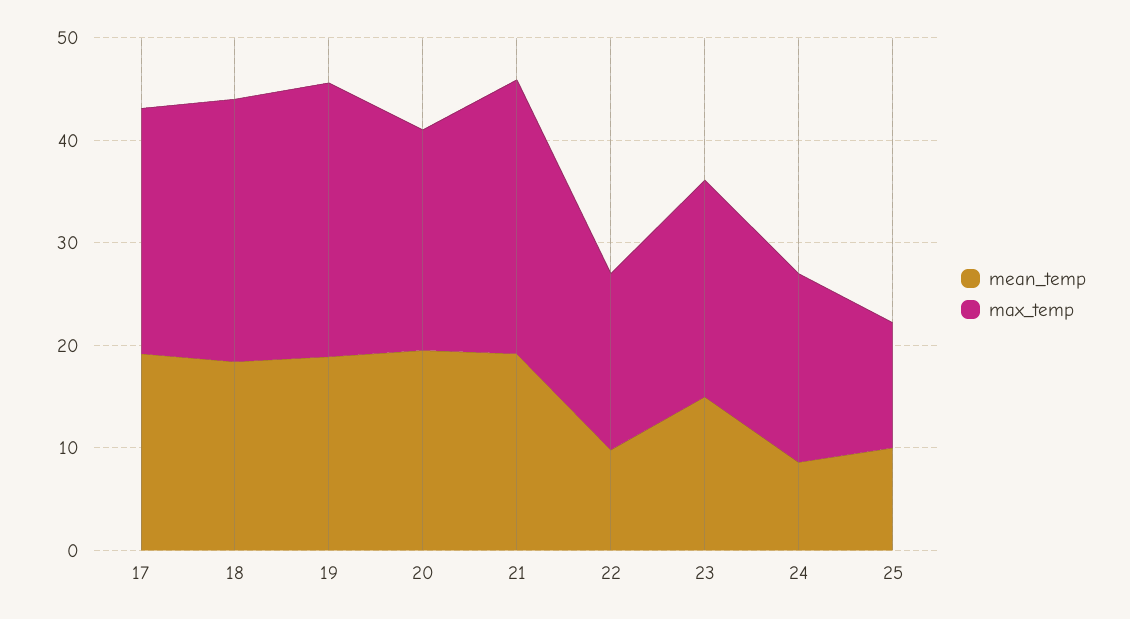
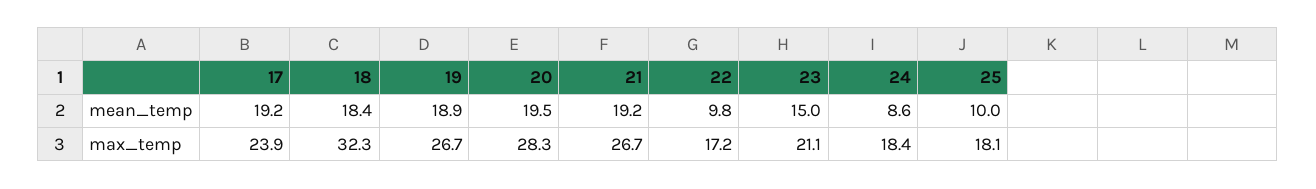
  {
    "mean_temp": {
      "17": 19.2,
      "18": 18.4,
      "19": 18.9,
      "20": 19.5,
      "21": 19.2,
      "22": 9.8,
      "23": 15,
      "24": 8.6,
      "25": 10
    },
    "max_temp": {
      "17": 23.9,
-     "18": 26,
+     "18": 32.3,
      "19": 26.7,
-     "20": 22,
+     "20": 28.3,
      "21": 26.7,
      "22": 17.2,
      "23": 21.1,
      "24": 18.4,
-     "25": 12
+     "25": 18.1
    }
  }

